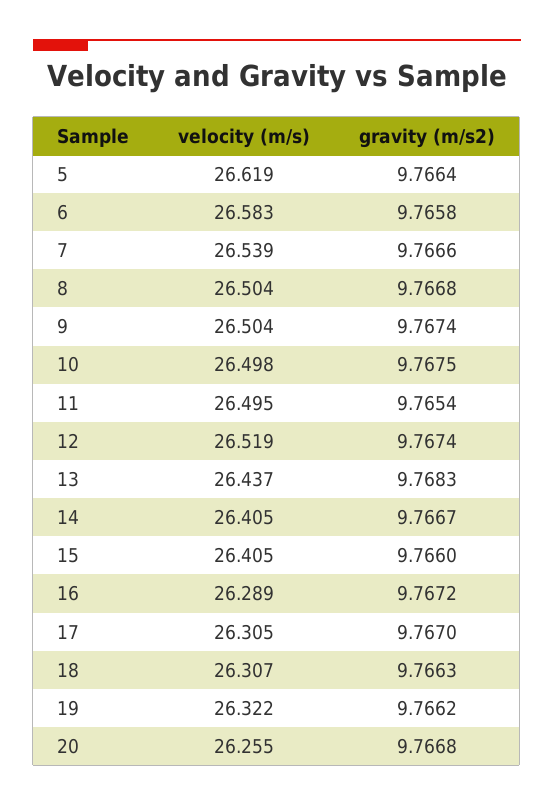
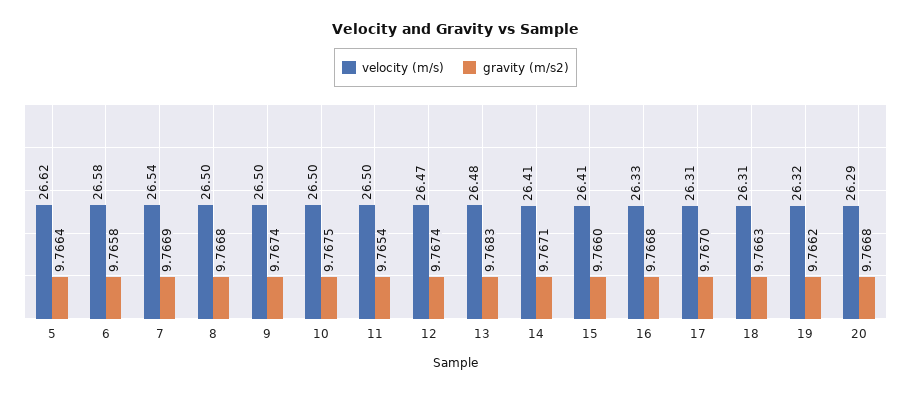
  {
    "velocity (m/s)": {
      "5": 26.619,
      "6": 26.583,
      "7": 26.539,
      "8": 26.504,
      "9": 26.504,
      "10": 26.498,
      "11": 26.495,
-     "12": 26.519,
+     "12": 26.47,
-     "13": 26.437,
+     "13": 26.48,
      "14": 26.405,
      "15": 26.405,
-     "16": 26.289,
+     "16": 26.33,
      "17": 26.305,
      "18": 26.307,
      "19": 26.322,
-     "20": 26.255
+     "20": 26.29
    },
    "gravity (m/s2)": {
      "5": 9.7664,
      "6": 9.7658,
-     "7": 9.7666,
+     "7": 9.7669,
      "8": 9.7668,
      "9": 9.7674,
      "10": 9.7675,
      "11": 9.7654,
      "12": 9.7674,
      "13": 9.7683,
-     "14": 9.7667,
+     "14": 9.7671,
      "15": 9.766,
-     "16": 9.7672,
+     "16": 9.7668,
      "17": 9.767,
      "18": 9.7663,
      "19": 9.7662,
      "20": 9.7668
    }
  }

